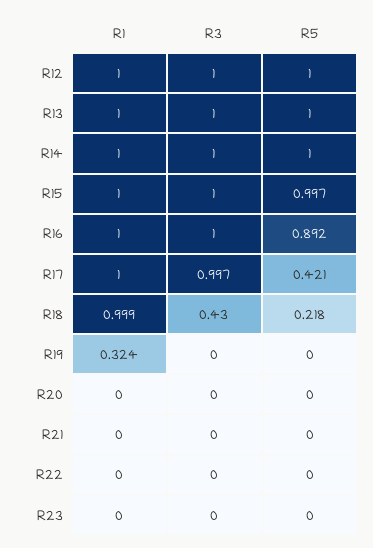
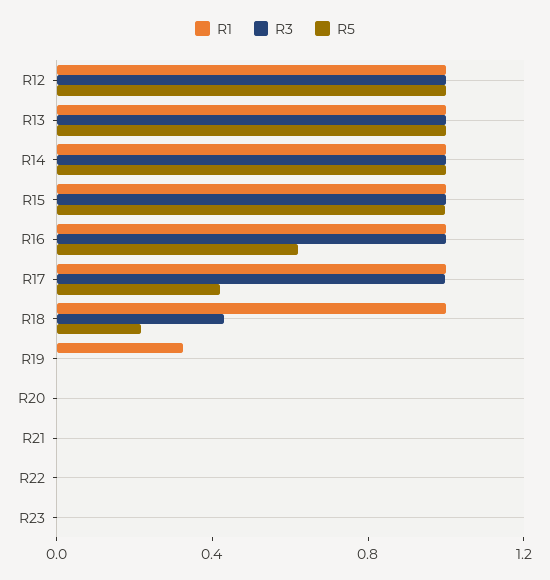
  {
    "R1": {
      "R12": 1,
      "R13": 1,
      "R14": 1,
      "R15": 1,
      "R16": 1,
      "R17": 1,
      "R18": 0.999,
      "R19": 0.324,
      "R20": 0,
      "R21": 0,
      "R22": 0,
      "R23": 0
    },
    "R3": {
      "R12": 1,
      "R13": 1,
      "R14": 1,
      "R15": 1,
      "R16": 1,
      "R17": 0.997,
      "R18": 0.43,
      "R19": 0,
      "R20": 0,
      "R21": 0,
      "R22": 0,
      "R23": 0
    },
    "R5": {
      "R12": 1,
      "R13": 1,
      "R14": 1,
      "R15": 0.997,
-     "R16": 0.892,
+     "R16": 0.6,
      "R17": 0.421,
      "R18": 0.218,
      "R19": 0,
      "R20": 0,
      "R21": 0,
      "R22": 0,
      "R23": 0
    }
  }

